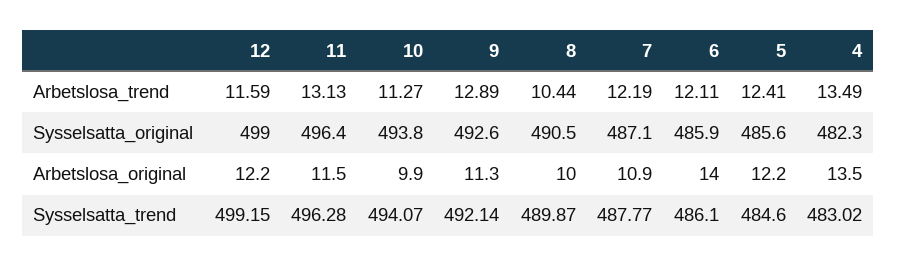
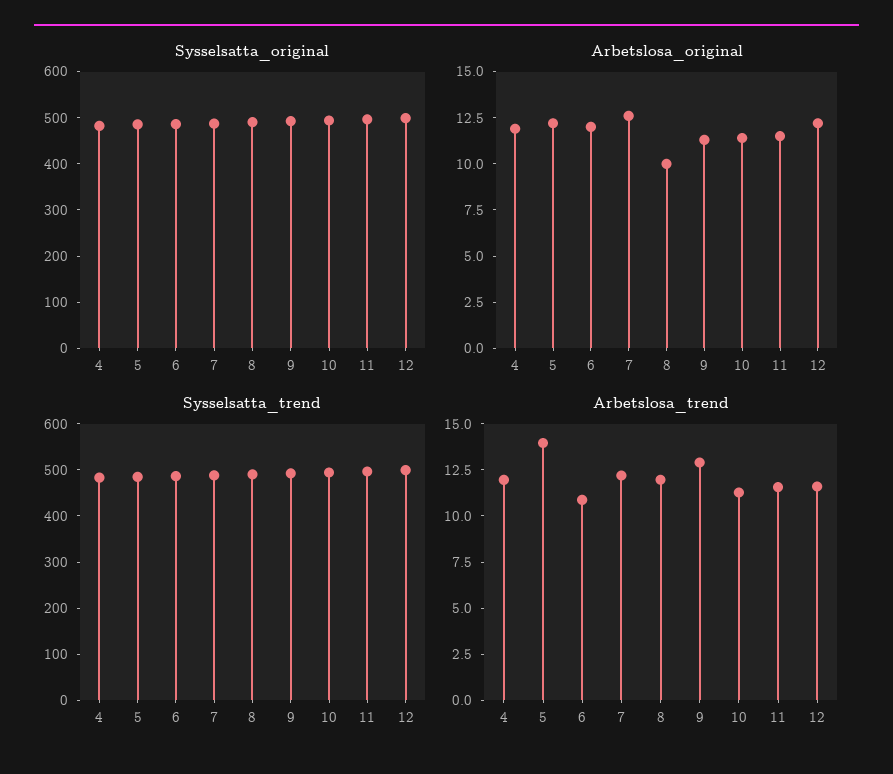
  {
    "Arbetslosa_trend": {
      "12": 11.59,
-     "11": 13.13,
+     "11": 11.5,
      "10": 11.27,
      "9": 12.89,
-     "8": 10.44,
+     "8": 12,
      "7": 12.19,
-     "6": 12.11,
+     "6": 11,
-     "5": 12.41,
+     "5": 14,
-     "4": 13.49
+     "4": 12
    },
    "Sysselsatta_original": {
      "12": 499,
      "11": 496.4,
      "10": 493.8,
      "9": 492.6,
      "8": 490.5,
      "7": 487.1,
      "6": 485.9,
      "5": 485.6,
      "4": 482.3
    },
    "Arbetslosa_original": {
      "12": 12.2,
      "11": 11.5,
-     "10": 9.9,
+     "10": 11.5,
      "9": 11.3,
      "8": 10,
-     "7": 10.9,
+     "7": 12.5,
-     "6": 14,
+     "6": 12,
      "5": 12.2,
-     "4": 13.5
+     "4": 12
    },
    "Sysselsatta_trend": {
      "12": 499.15,
      "11": 496.28,
      "10": 494.07,
      "9": 492.14,
      "8": 489.87,
      "7": 487.77,
      "6": 486.1,
      "5": 484.6,
      "4": 483.02
    }
  }

